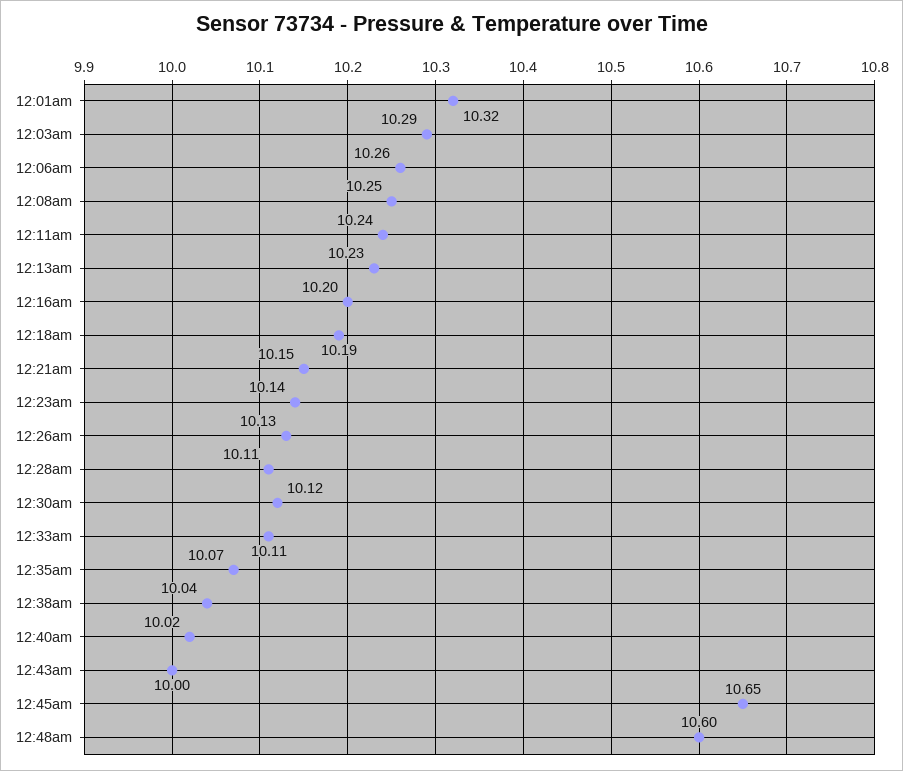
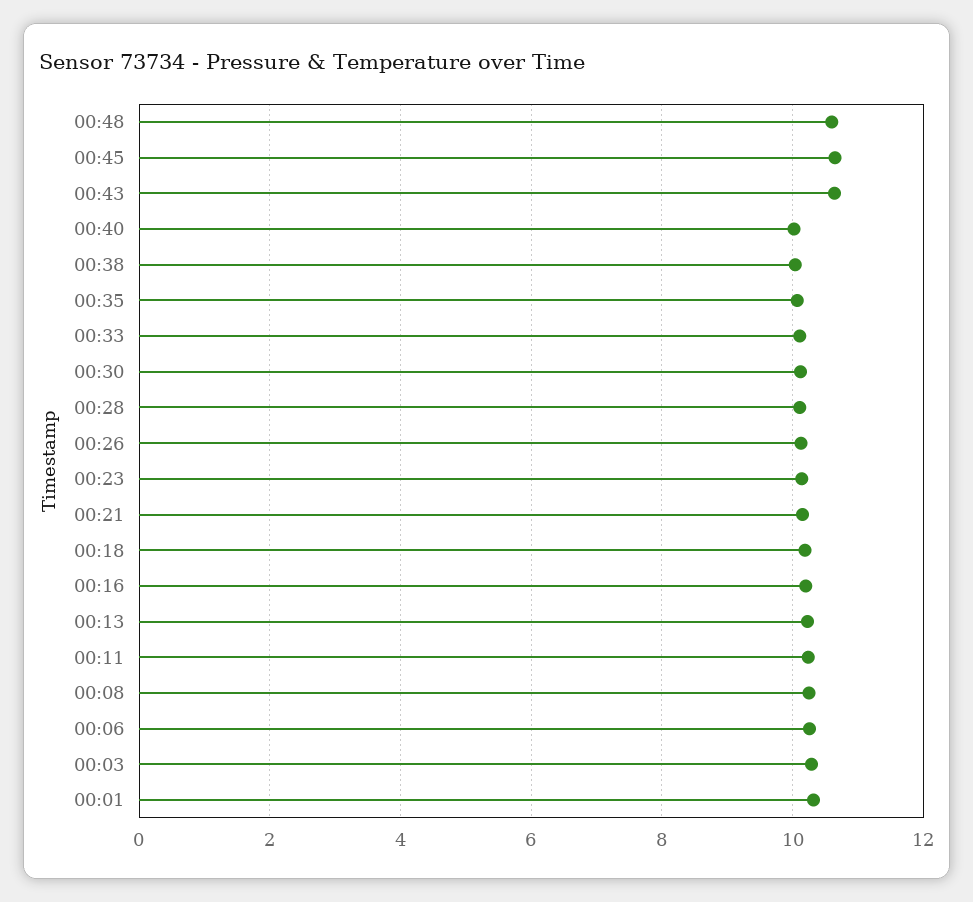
  {
    "12:01am": 10.32,
    "12:03am": 10.29,
    "12:06am": 10.26,
    "12:08am": 10.25,
    "12:11am": 10.24,
    "12:13am": 10.23,
    "12:16am": 10.2,
    "12:18am": 10.19,
    "12:21am": 10.15,
    "12:23am": 10.14,
    "12:26am": 10.13,
    "12:28am": 10.11,
    "12:30am": 10.12,
    "12:33am": 10.11,
    "12:35am": 10.07,
    "12:38am": 10.04,
    "12:40am": 10.02,
-   "12:43am": 10,
+   "12:43am": 10.6,
    "12:45am": 10.65,
    "12:48am": 10.6
  }

